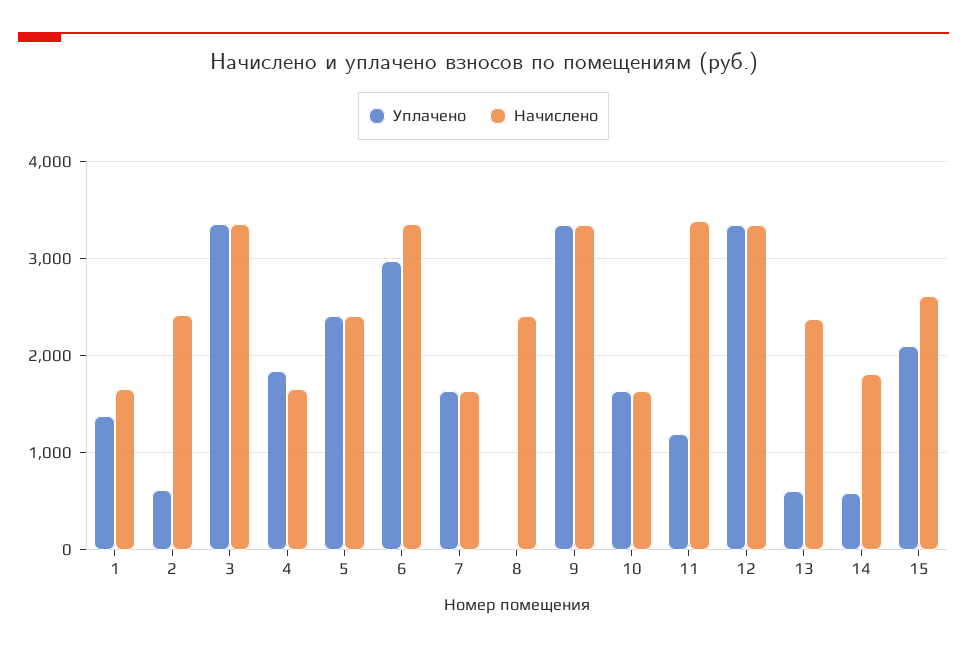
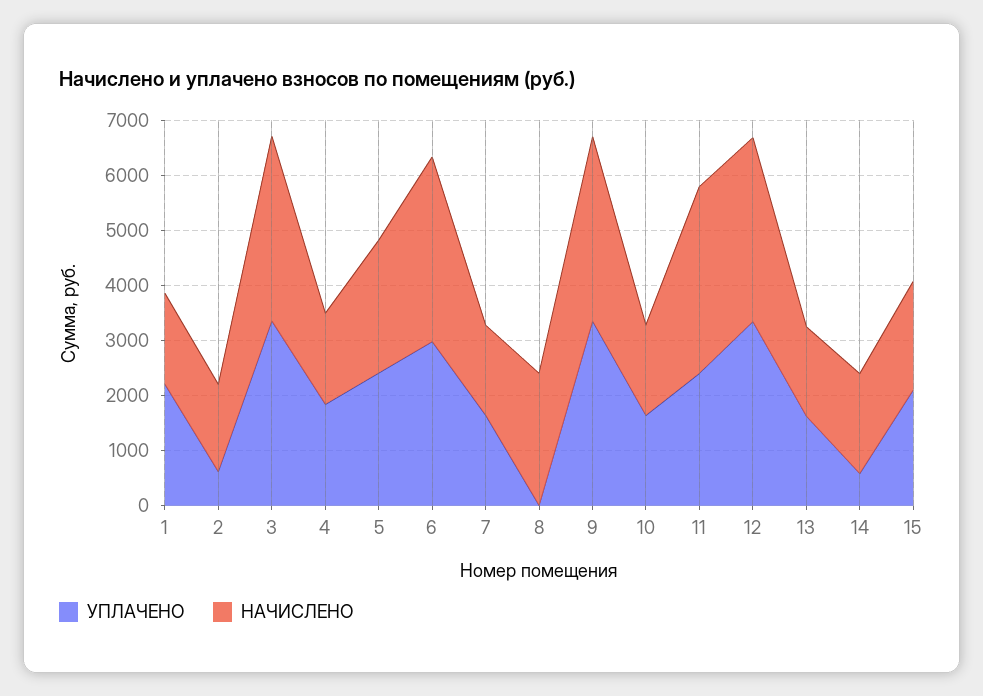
  {
    "Уплачено": {
-     "1": 1400,
+     "1": 2200,
      "2": 600,
      "3": 3400,
      "4": 1800,
      "5": 2400,
      "6": 3000,
      "7": 1600,
      "8": 0,
      "9": 3300,
      "10": 1600,
-     "11": 1200,
+     "11": 2400,
      "12": 3300,
-     "13": 600,
+     "13": 1600,
      "14": 600,
      "15": 2100
    },
    "Начислено": {
      "1": 1700,
-     "2": 2400,
+     "2": 1600,
      "3": 3400,
      "4": 1700,
      "5": 2400,
      "6": 3400,
      "7": 1600,
      "8": 2400,
      "9": 3300,
      "10": 1600,
      "11": 3400,
      "12": 3300,
-     "13": 2400,
+     "13": 1600,
      "14": 1800,
-     "15": 2600
+     "15": 2000
    }
  }

